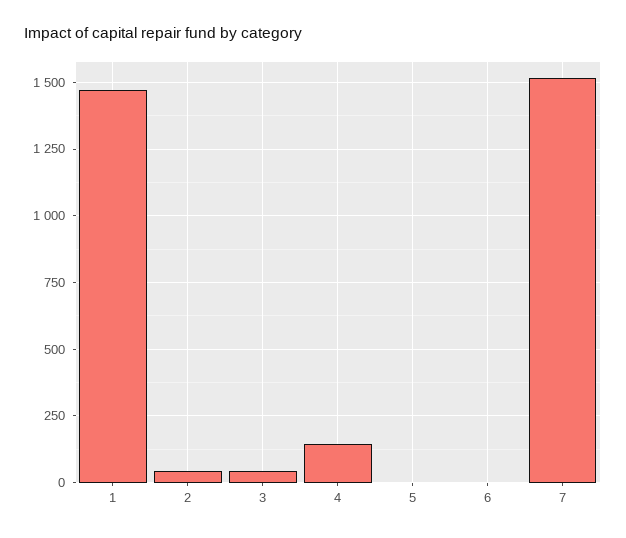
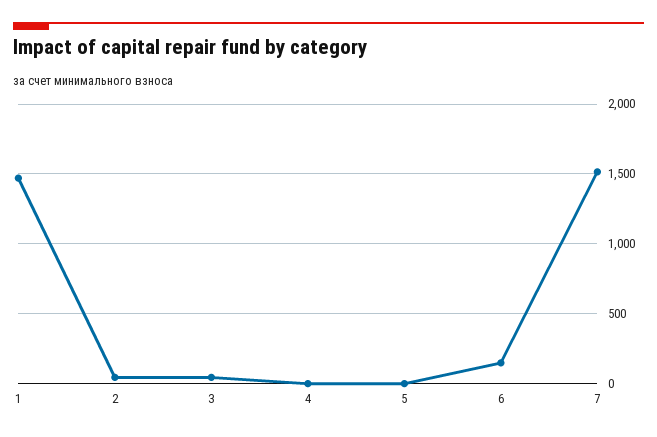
  {
    "1": 1475,
    "2": 50,
    "3": 50,
-   "4": 150,
+   "4": 0,
    "5": 0,
-   "6": 0,
+   "6": 150,
    "7": 1525
  }

